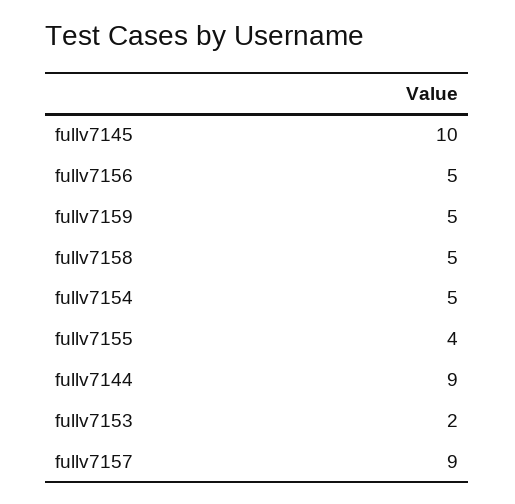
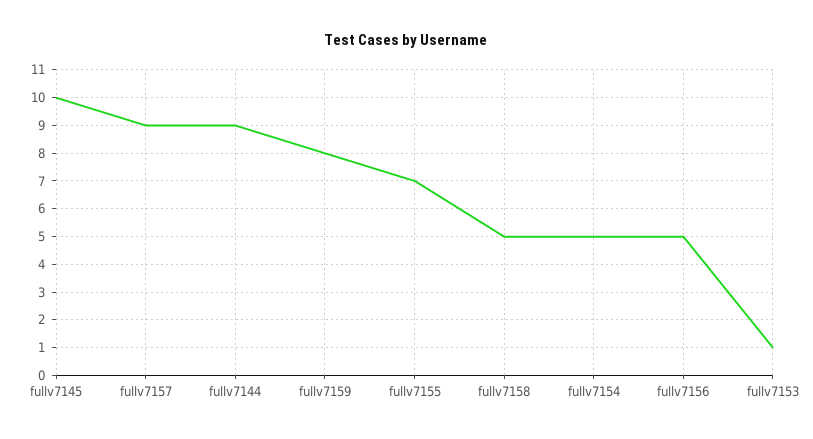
  {
    "fullv7145": 10,
    "fullv7156": 5,
-   "fullv7159": 5,
+   "fullv7159": 8,
    "fullv7158": 5,
    "fullv7154": 5,
-   "fullv7155": 4,
+   "fullv7155": 7,
    "fullv7144": 9,
-   "fullv7153": 2,
+   "fullv7153": 1,
    "fullv7157": 9
  }

